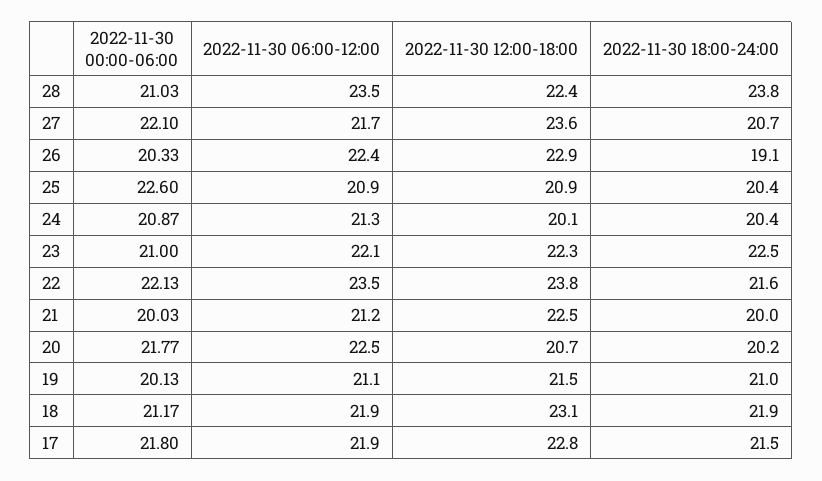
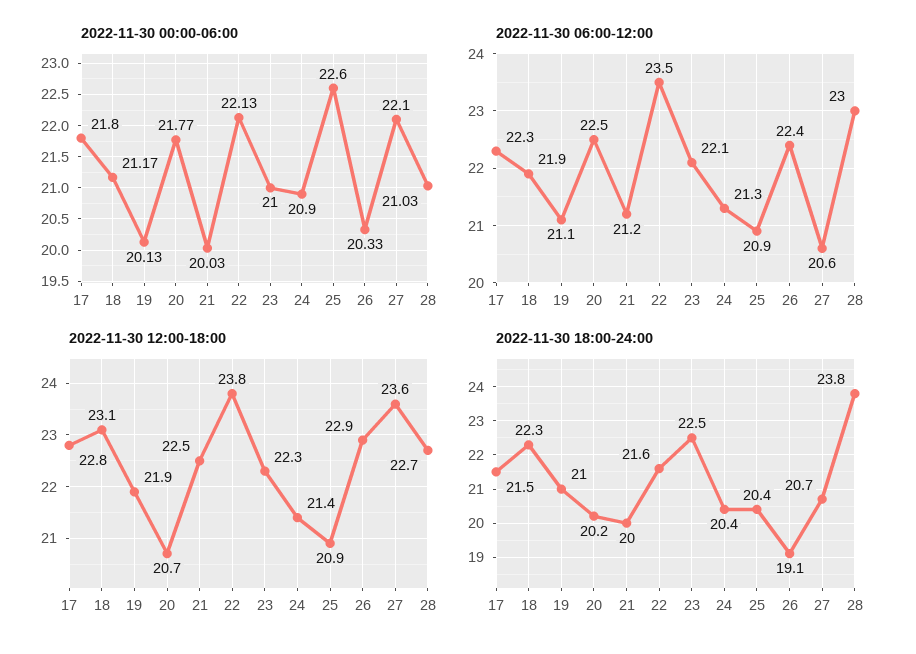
  {
    "2022-11-30 00:00-06:00": {
      "28": 21.03,
      "27": 22.1,
      "26": 20.33,
      "25": 22.6,
-     "24": 20.87,
+     "24": 20.9,
      "23": 21,
      "22": 22.13,
      "21": 20.03,
      "20": 21.77,
      "19": 20.13,
      "18": 21.17,
      "17": 21.8
    },
    "2022-11-30 06:00-12:00": {
-     "28": 23.5,
+     "28": 23,
-     "27": 21.7,
+     "27": 20.6,
      "26": 22.4,
      "25": 20.9,
      "24": 21.3,
      "23": 22.1,
      "22": 23.5,
      "21": 21.2,
      "20": 22.5,
      "19": 21.1,
      "18": 21.9,
-     "17": 21.9
+     "17": 22.3
    },
    "2022-11-30 12:00-18:00": {
-     "28": 22.4,
+     "28": 22.7,
      "27": 23.6,
      "26": 22.9,
      "25": 20.9,
-     "24": 20.1,
+     "24": 21.4,
      "23": 22.3,
      "22": 23.8,
      "21": 22.5,
      "20": 20.7,
-     "19": 21.5,
+     "19": 21.9,
      "18": 23.1,
      "17": 22.8
    },
    "2022-11-30 18:00-24:00": {
      "28": 23.8,
      "27": 20.7,
      "26": 19.1,
      "25": 20.4,
      "24": 20.4,
      "23": 22.5,
      "22": 21.6,
      "21": 20,
      "20": 20.2,
      "19": 21,
-     "18": 21.9,
+     "18": 22.3,
      "17": 21.5
    }
  }

